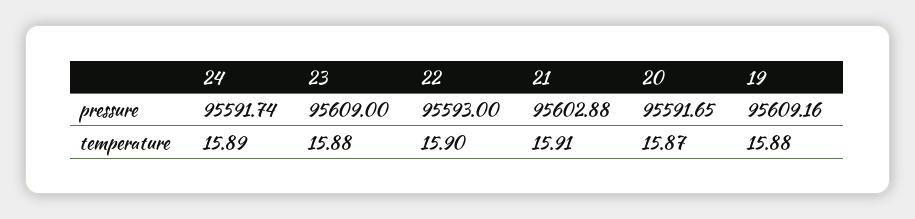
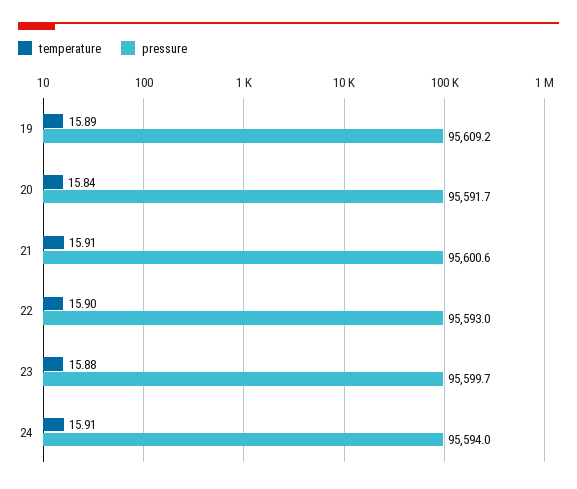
  {
    "pressure": {
-     "24": 95591.74,
+     "24": 95594,
-     "23": 95609,
+     "23": 95599.7,
      "22": 95593,
-     "21": 95602.88,
+     "21": 95600.6,
      "20": 95591.65,
      "19": 95609.16
    },
    "temperature": {
-     "24": 15.89,
+     "24": 15.91,
      "23": 15.88,
      "22": 15.9,
      "21": 15.91,
-     "20": 15.87,
+     "20": 15.84,
-     "19": 15.88
+     "19": 15.89
    }
  }

